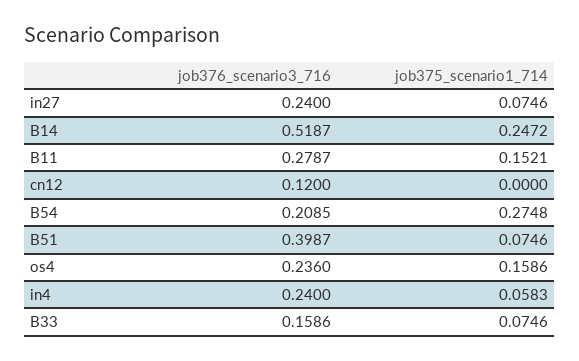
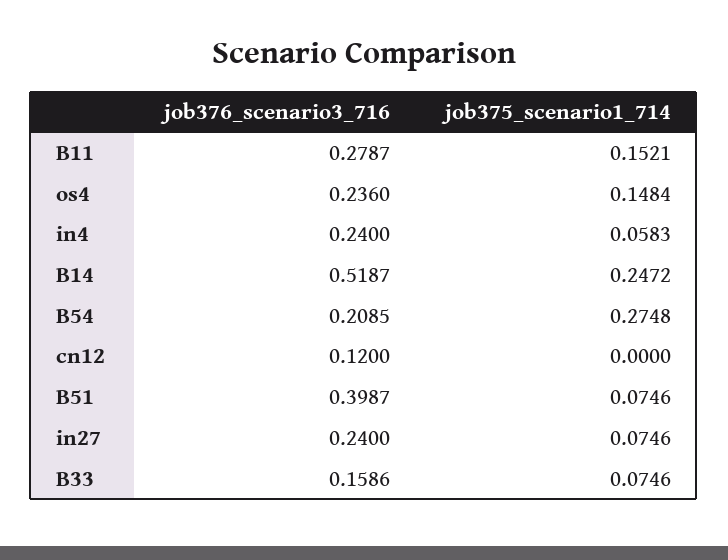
  {
    "job376_scenario3_716": {
      "in27": 0.24,
      "B14": 0.5187,
      "B11": 0.2787,
      "cn12": 0.12,
      "B54": 0.2085,
      "B51": 0.3987,
      "os4": 0.236,
      "in4": 0.24,
      "B33": 0.1586
    },
    "job375_scenario1_714": {
      "in27": 0.0746,
      "B14": 0.2472,
      "B11": 0.1521,
      "cn12": 0,
      "B54": 0.2748,
      "B51": 0.0746,
-     "os4": 0.1586,
+     "os4": 0.1484,
      "in4": 0.0583,
      "B33": 0.0746
    }
  }

